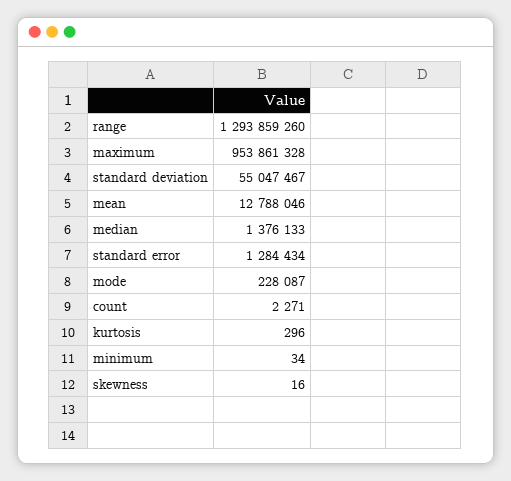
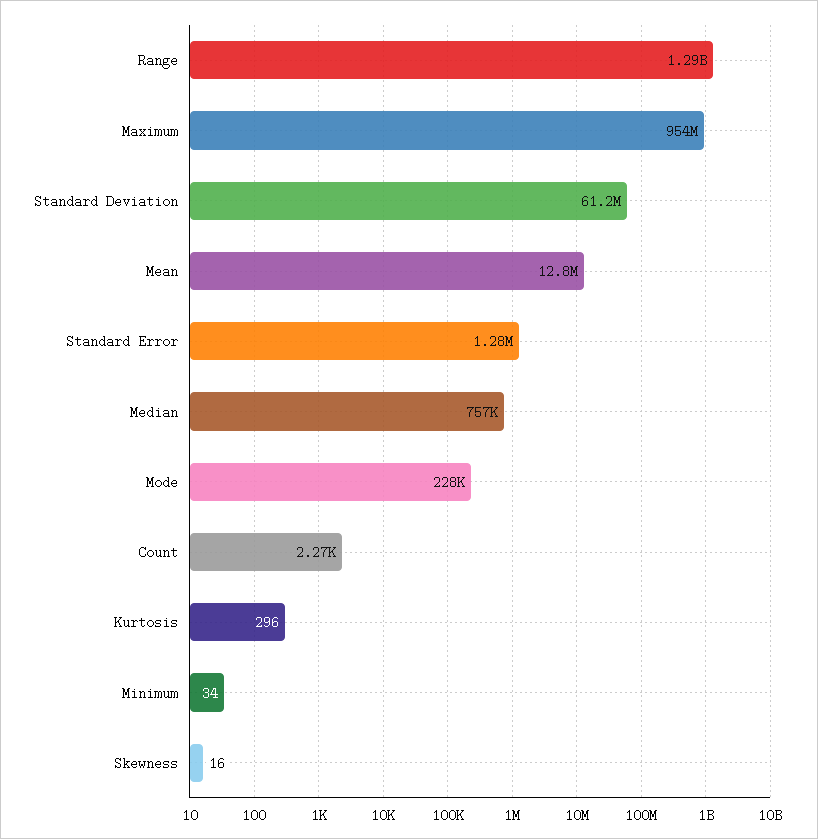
  {
    "range": 1293859260,
    "maximum": 953861328,
-   "standard deviation": 55047467,
+   "standard deviation": 61200000,
    "mean": 12788046,
-   "median": 1376133,
+   "median": 757000,
    "standard error": 1284434,
    "mode": 228087,
    "count": 2271,
    "kurtosis": 296,
    "minimum": 34,
    "skewness": 16
  }

